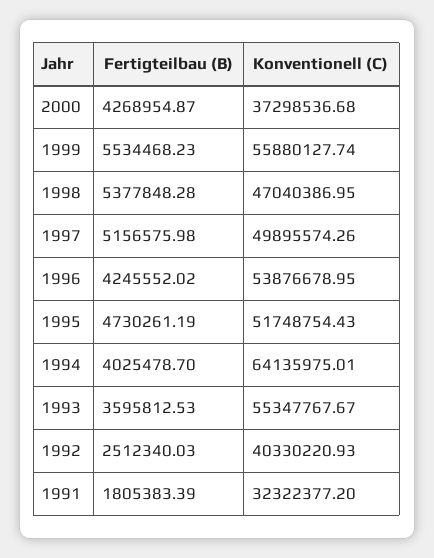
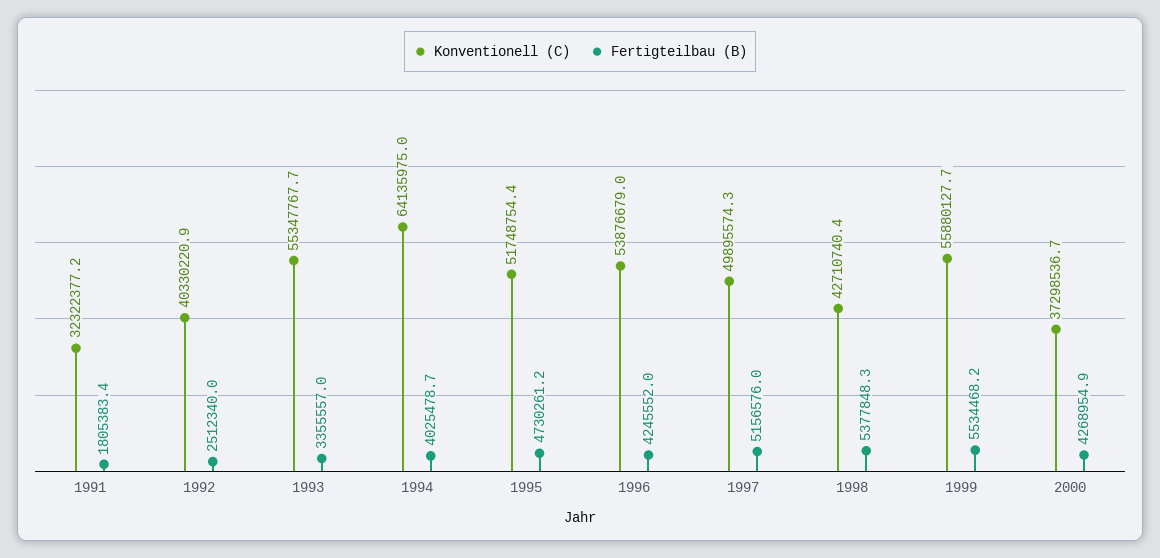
  {
    "Fertigteilbau (B)": {
      "2000": 4268954.87,
      "1999": 5534468.23,
      "1998": 5377848.28,
      "1997": 5156575.98,
      "1996": 4245552.02,
      "1995": 4730261.19,
      "1994": 4025478.7,
-     "1993": 3595812.53,
+     "1993": 3355557,
      "1992": 2512340.03,
      "1991": 1805383.39
    },
    "Konventionell (C)": {
      "2000": 37298536.68,
      "1999": 55880127.74,
-     "1998": 47040386.95,
+     "1998": 42710740.4,
      "1997": 49895574.26,
      "1996": 53876678.95,
      "1995": 51748754.43,
      "1994": 64135975.01,
      "1993": 55347767.67,
      "1992": 40330220.93,
      "1991": 32322377.2
    }
  }

